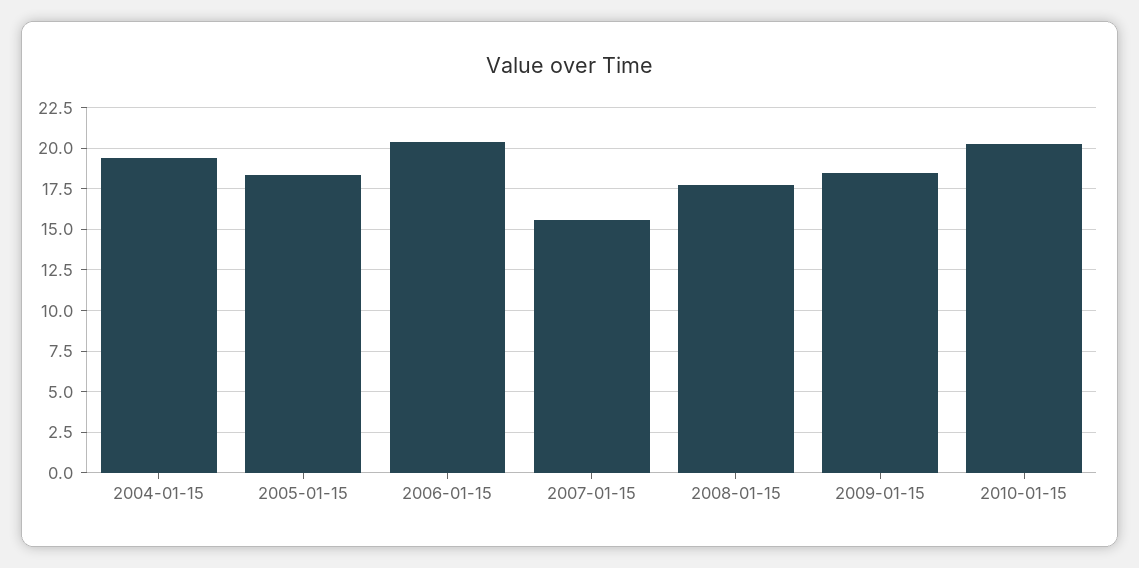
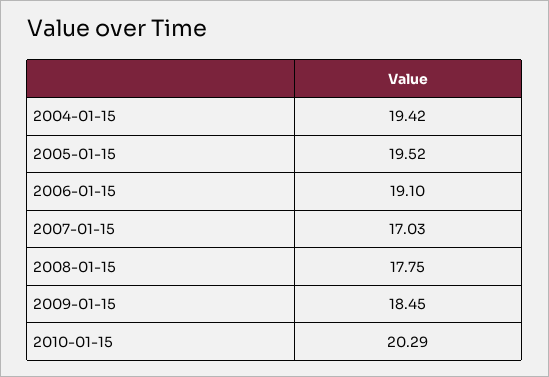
  {
    "2004-01-15": 19.42,
-   "2005-01-15": 18.5,
+   "2005-01-15": 19.52,
-   "2006-01-15": 20.5,
+   "2006-01-15": 19.1,
-   "2007-01-15": 15.5,
+   "2007-01-15": 17.03,
    "2008-01-15": 17.75,
    "2009-01-15": 18.45,
    "2010-01-15": 20.29
  }

